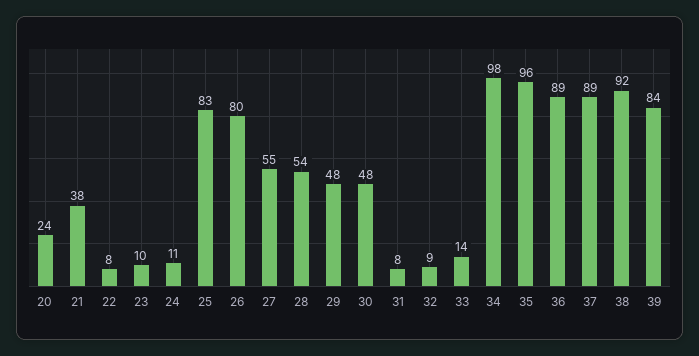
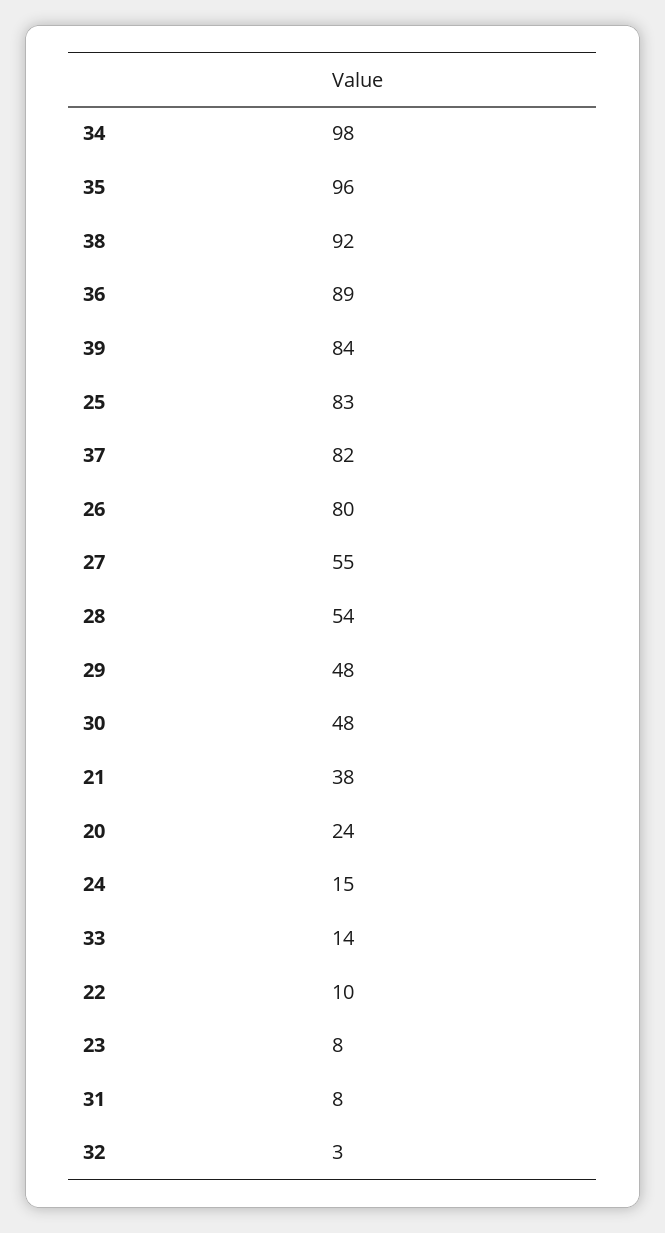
  {
    "20": 24,
    "21": 38,
-   "22": 8,
+   "22": 10,
-   "23": 10,
+   "23": 8,
-   "24": 11,
+   "24": 15,
    "25": 83,
    "26": 80,
    "27": 55,
    "28": 54,
    "29": 48,
    "30": 48,
    "31": 8,
-   "32": 9,
+   "32": 3,
    "33": 14,
    "34": 98,
    "35": 96,
    "36": 89,
-   "37": 89,
+   "37": 82,
    "38": 92,
    "39": 84
  }

